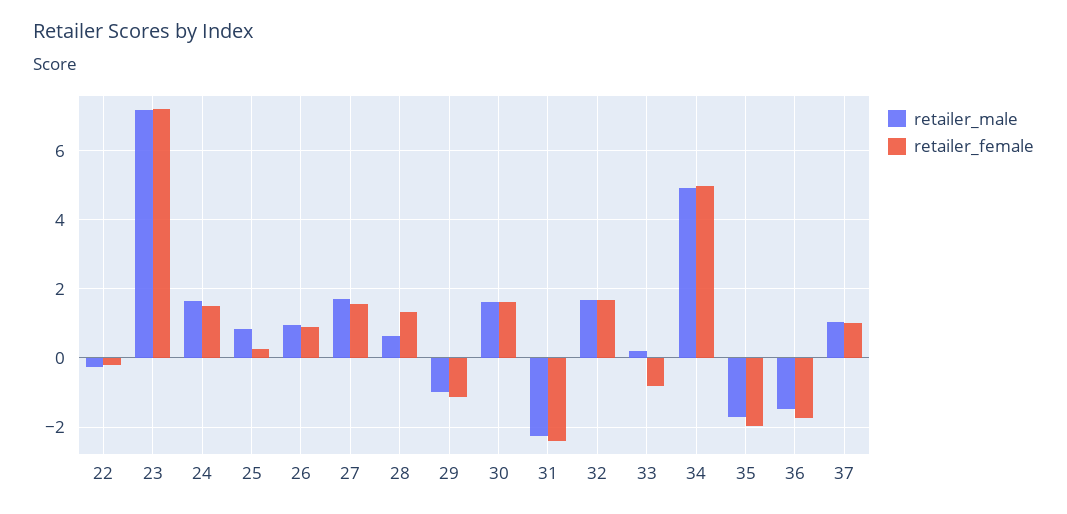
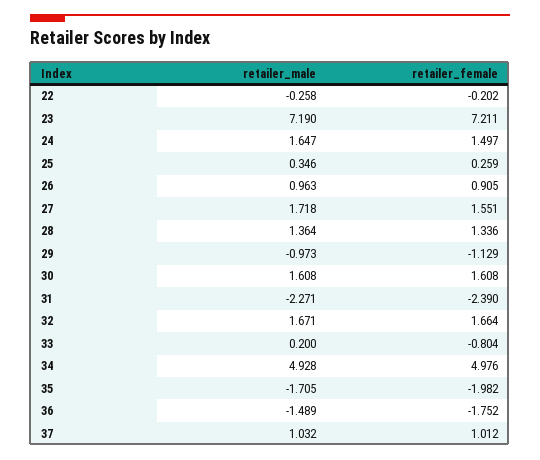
  {
    "retailer_male": {
      "22": -0.258,
      "23": 7.19,
      "24": 1.647,
-     "25": 0.8,
+     "25": 0.346,
      "26": 0.963,
      "27": 1.718,
-     "28": 0.6,
+     "28": 1.364,
      "29": -0.973,
      "30": 1.608,
      "31": -2.271,
      "32": 1.671,
      "33": 0.2,
      "34": 4.928,
      "35": -1.705,
      "36": -1.489,
      "37": 1.032
    },
    "retailer_female": {
      "22": -0.202,
      "23": 7.211,
      "24": 1.497,
      "25": 0.259,
      "26": 0.905,
      "27": 1.551,
      "28": 1.336,
      "29": -1.129,
      "30": 1.608,
      "31": -2.39,
      "32": 1.664,
      "33": -0.804,
      "34": 4.976,
      "35": -1.982,
      "36": -1.752,
      "37": 1.012
    }
  }

